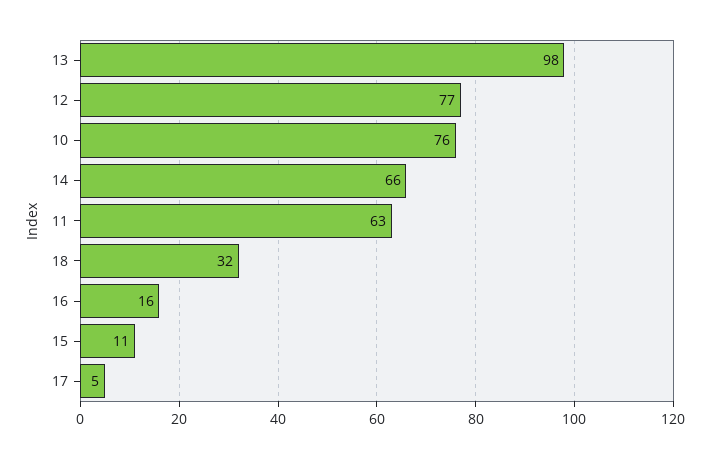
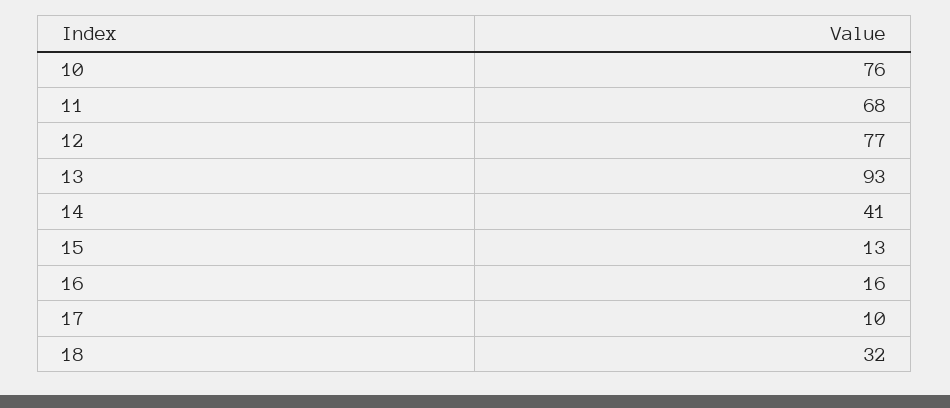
  {
-   "13": 98,
+   "13": 93,
    "12": 77,
    "10": 76,
-   "14": 66,
+   "14": 41,
-   "11": 63,
+   "11": 68,
    "18": 32,
    "16": 16,
-   "15": 11,
+   "15": 13,
-   "17": 5
+   "17": 10
  }

